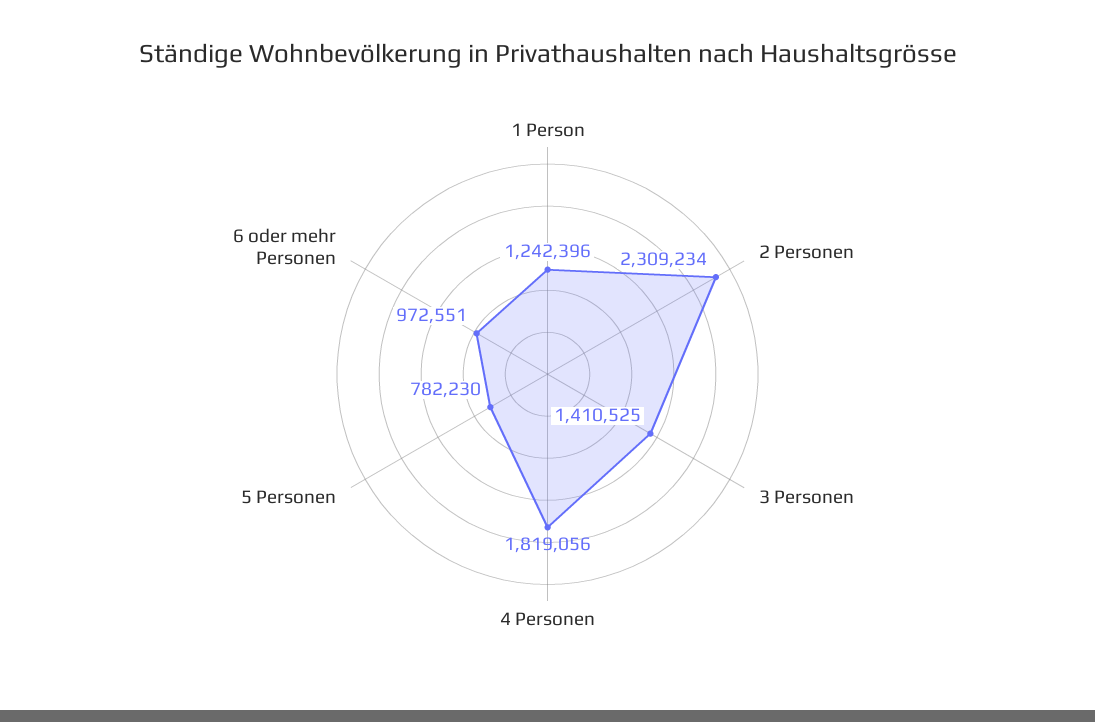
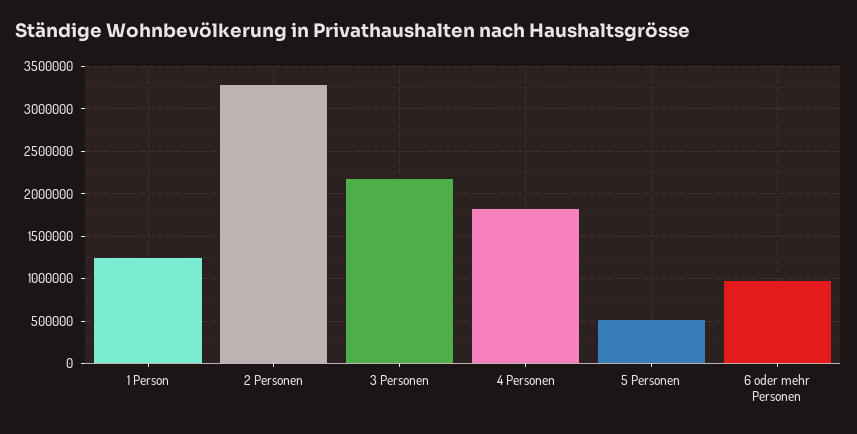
  {
    "1 Person": 1242396,
-   "2 Personen": 2309234,
+   "2 Personen": 3300000,
-   "3 Personen": 1410525,
+   "3 Personen": 2200000,
    "4 Personen": 1819056,
-   "5 Personen": 782230,
+   "5 Personen": 500000,
    "6 oder mehr Personen": 972551
  }

